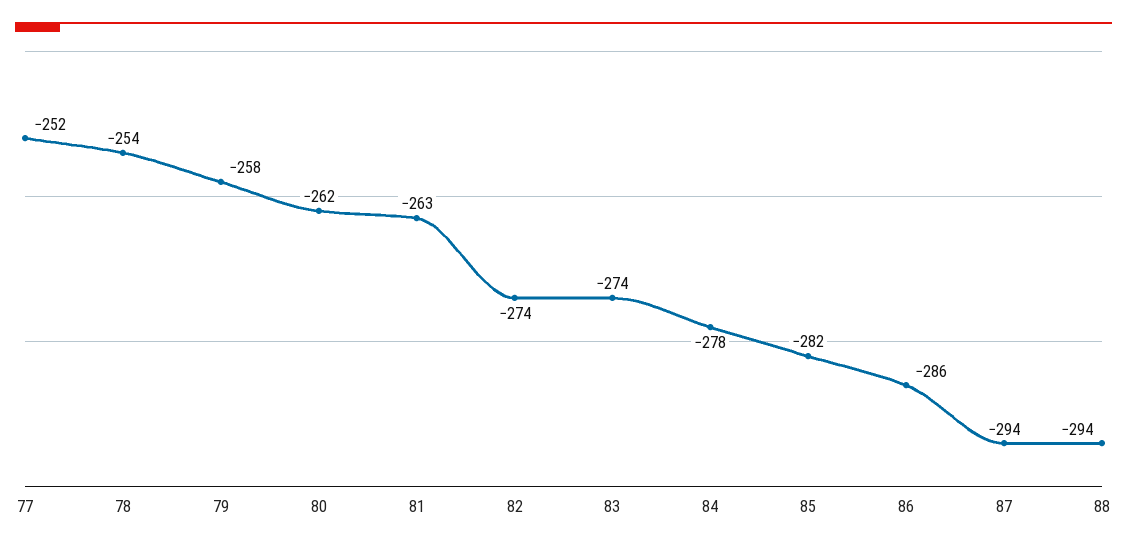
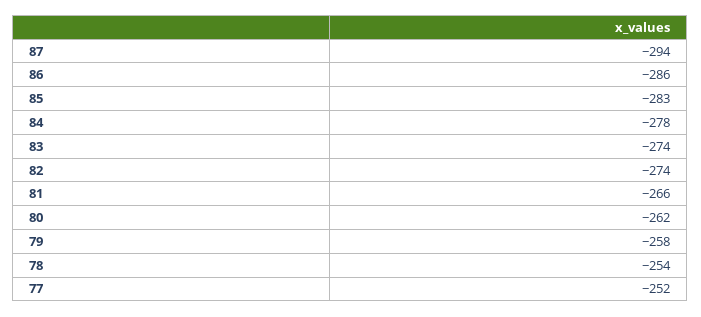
  {
    "77": -252,
    "78": -254,
    "79": -258,
    "80": -262,
-   "81": -263,
+   "81": -266,
    "82": -274,
    "83": -274,
    "84": -278,
-   "85": -282,
+   "85": -283,
    "86": -286,
-   "87": -294,
+   "87": -294
-   "88": -294
  }

